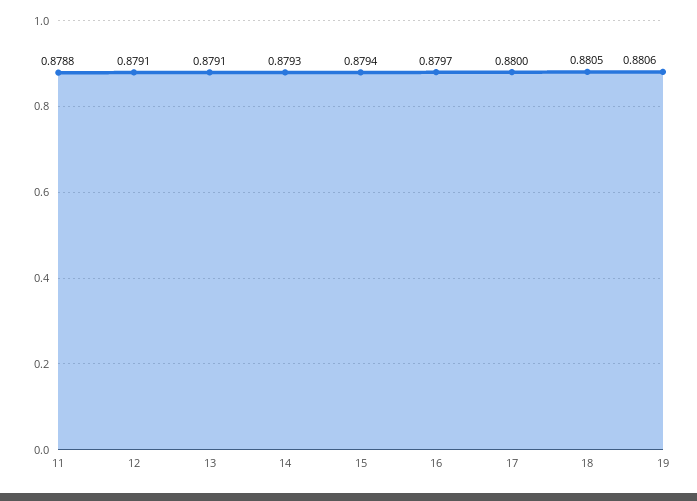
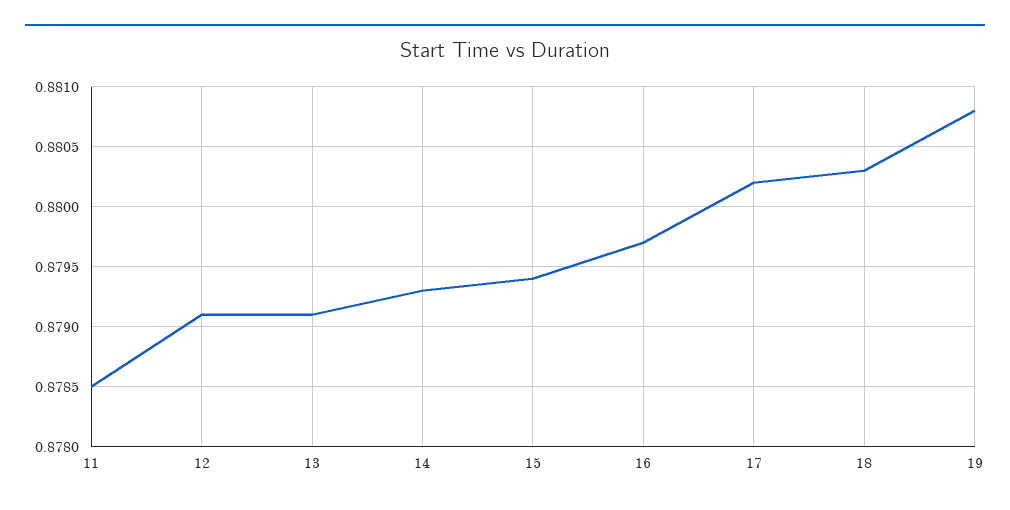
  {
-   "11": 0.8788,
+   "11": 0.8785,
    "12": 0.8791,
    "13": 0.8791,
    "14": 0.8793,
    "15": 0.8794,
    "16": 0.8797,
-   "17": 0.88,
+   "17": 0.8802,
-   "18": 0.8805,
+   "18": 0.8803,
-   "19": 0.8806
+   "19": 0.8808
  }

